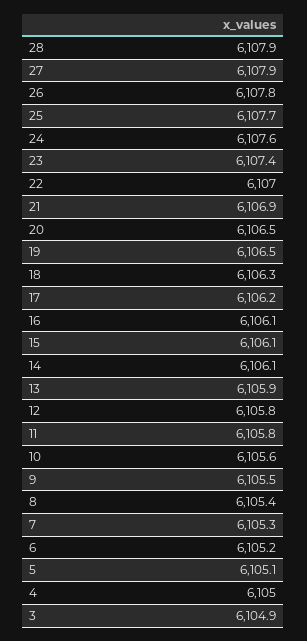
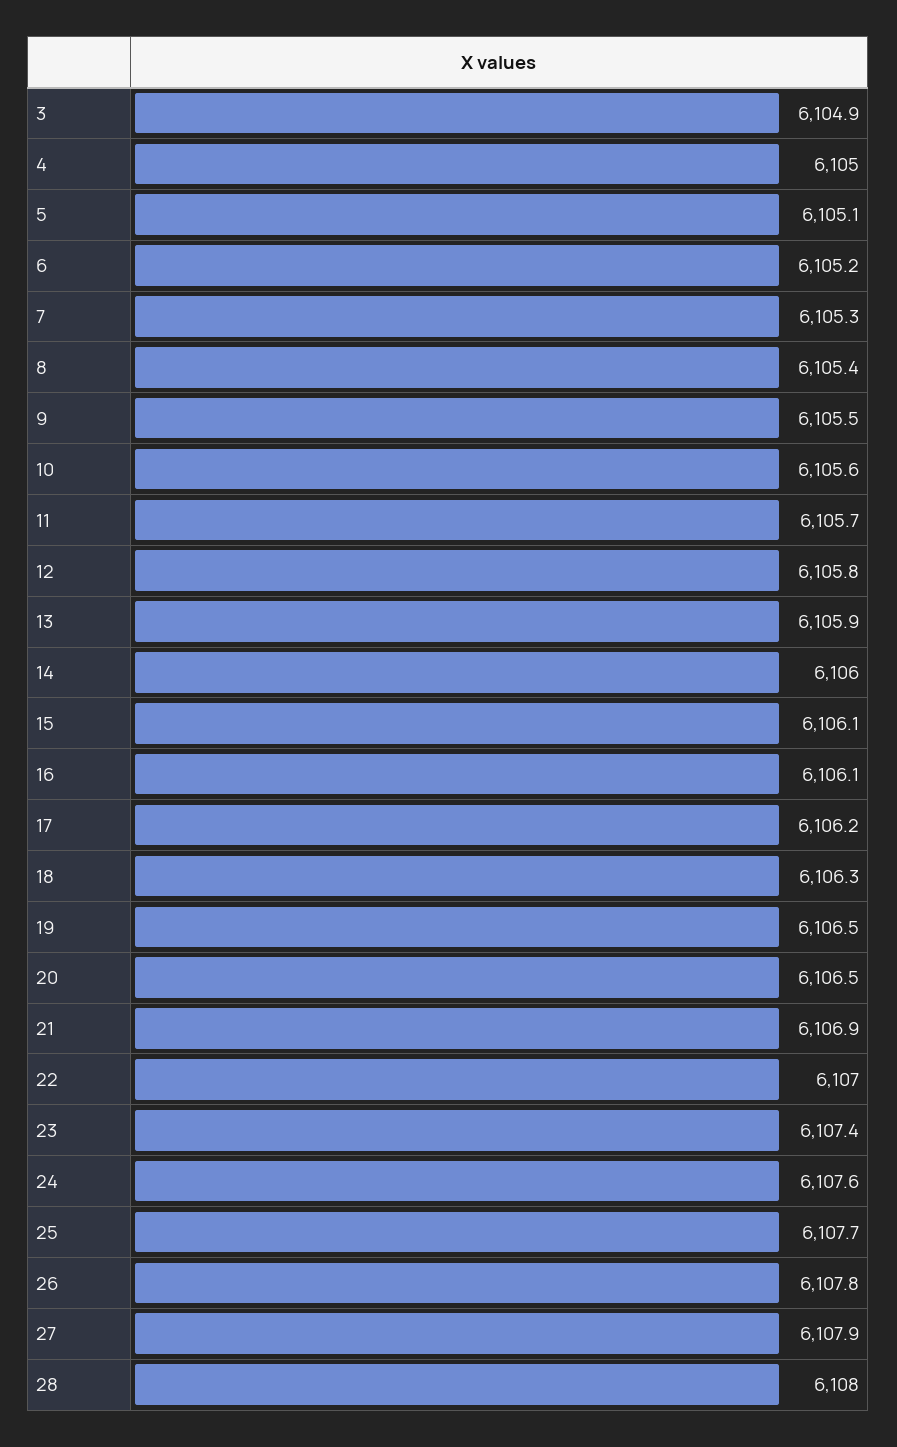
  {
-   "28": 6107.9,
+   "28": 6108,
    "27": 6107.9,
    "26": 6107.8,
    "25": 6107.7,
    "24": 6107.6,
    "23": 6107.4,
    "22": 6107,
    "21": 6106.9,
    "20": 6106.5,
    "19": 6106.5,
    "18": 6106.3,
    "17": 6106.2,
    "16": 6106.1,
    "15": 6106.1,
-   "14": 6106.1,
+   "14": 6106,
    "13": 6105.9,
    "12": 6105.8,
-   "11": 6105.8,
+   "11": 6105.7,
    "10": 6105.6,
    "9": 6105.5,
    "8": 6105.4,
    "7": 6105.3,
    "6": 6105.2,
    "5": 6105.1,
    "4": 6105,
    "3": 6104.9
  }

